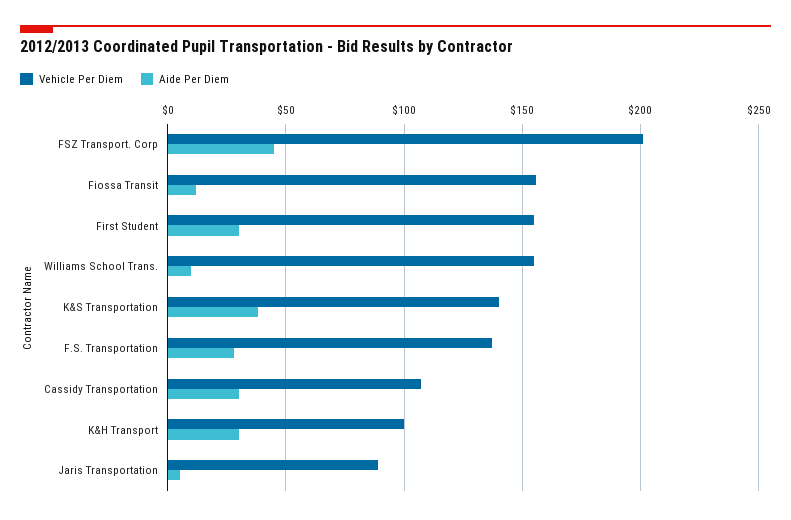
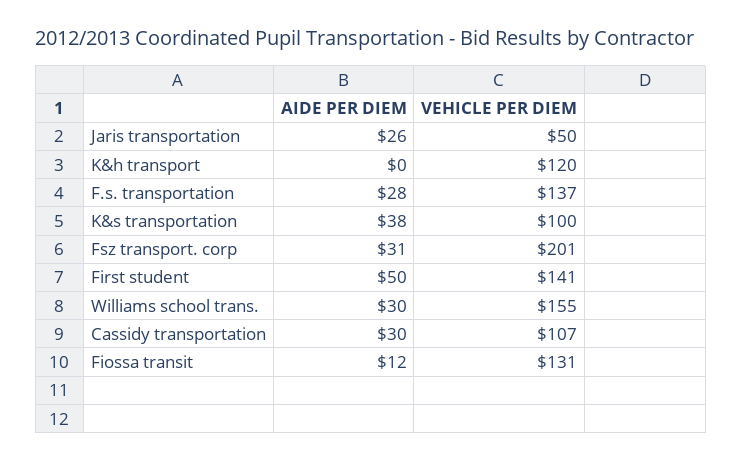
  {
    "Vehicle Per Diem": {
      "FSZ Transport. Corp": 201,
-     "Fiossa Transit": 155,
+     "Fiossa Transit": 131,
-     "First Student": 155,
+     "First Student": 141,
      "Williams School Trans.": 155,
-     "K&S Transportation": 140,
+     "K&S Transportation": 100,
      "F.S. Transportation": 137,
      "Cassidy Transportation": 107,
-     "K&H Transport": 100,
+     "K&H Transport": 120,
-     "Jaris Transportation": 90
+     "Jaris Transportation": 50
    },
    "Aide Per Diem": {
-     "FSZ Transport. Corp": 45,
+     "FSZ Transport. Corp": 31,
      "Fiossa Transit": 12,
-     "First Student": 30,
+     "First Student": 50,
-     "Williams School Trans.": 10,
+     "Williams School Trans.": 30,
      "K&S Transportation": 38,
      "F.S. Transportation": 28,
      "Cassidy Transportation": 30,
-     "K&H Transport": 30,
+     "K&H Transport": 0,
-     "Jaris Transportation": 5
+     "Jaris Transportation": 26
    }
  }

